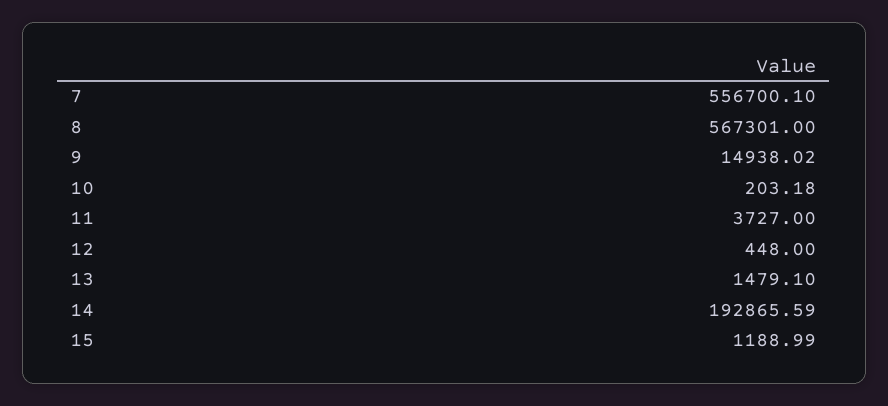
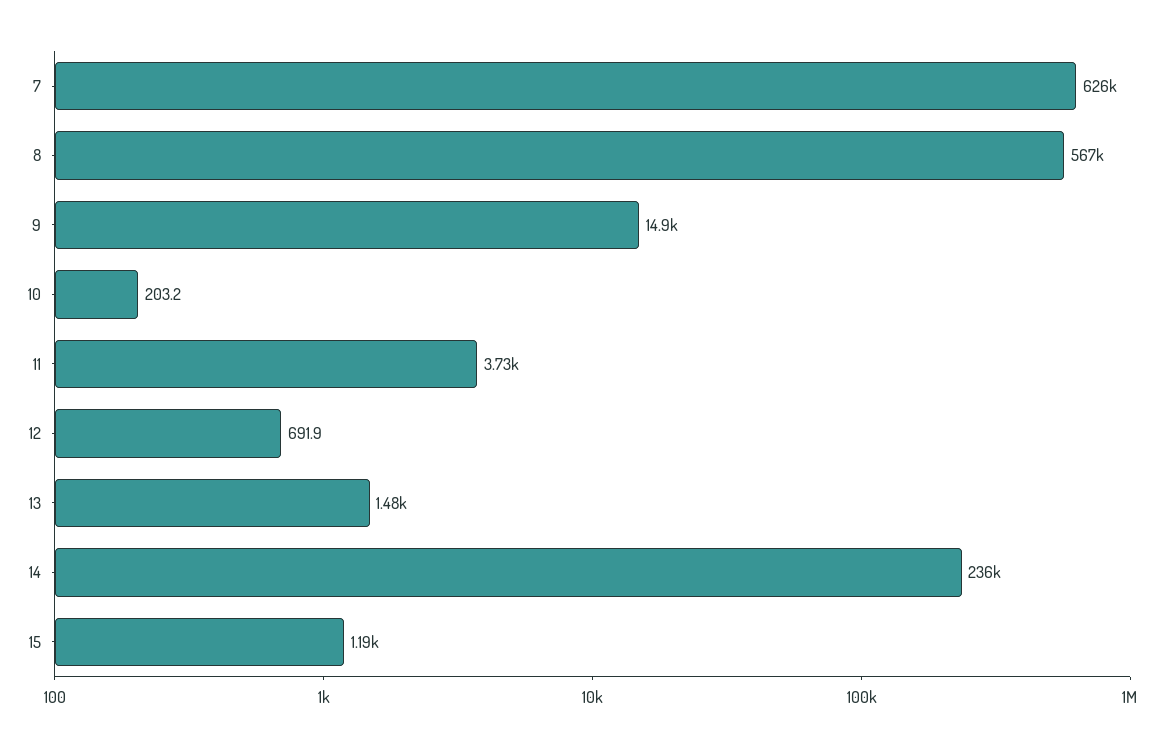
  {
-   "7": 556700.1,
+   "7": 626000,
    "8": 567301,
    "9": 14938.02,
    "10": 203.18,
    "11": 3727,
-   "12": 448,
+   "12": 691.9,
    "13": 1479.1,
-   "14": 192865.59,
+   "14": 236000,
    "15": 1188.99
  }

